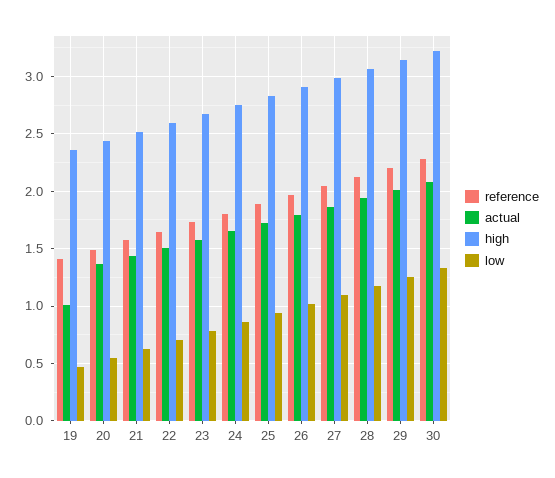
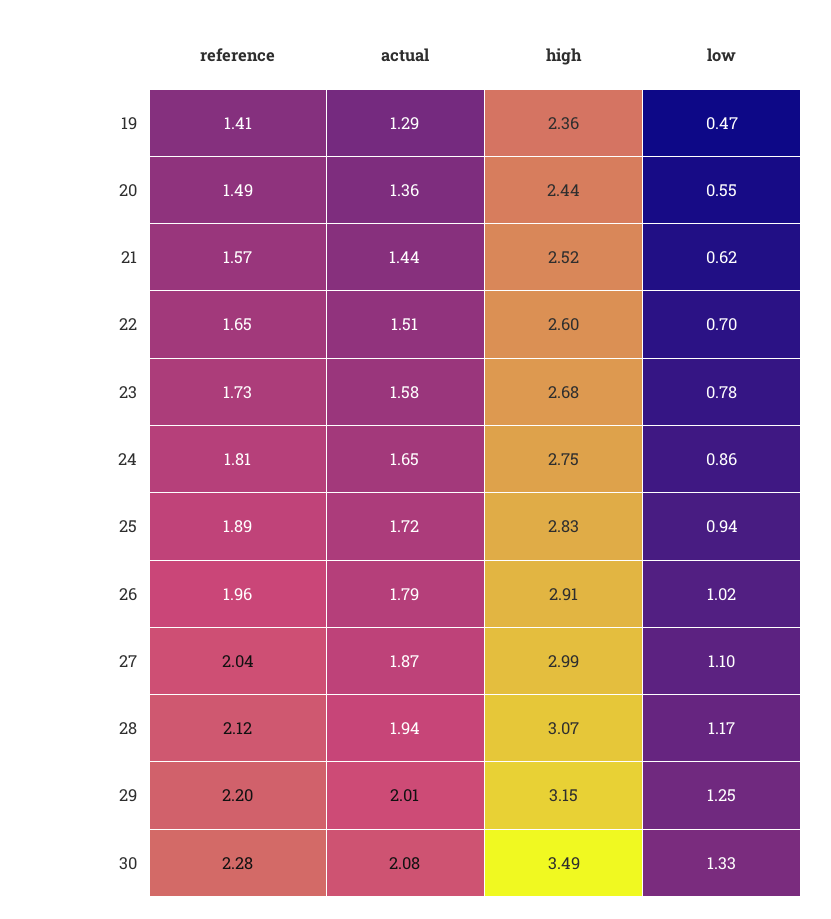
  {
    "reference": {
      "19": 1.41,
      "20": 1.49,
      "21": 1.57,
      "22": 1.65,
      "23": 1.73,
      "24": 1.81,
      "25": 1.89,
      "26": 1.96,
      "27": 2.04,
      "28": 2.12,
      "29": 2.2,
      "30": 2.28
    },
    "actual": {
-     "19": 1,
+     "19": 1.29,
      "20": 1.36,
      "21": 1.44,
      "22": 1.51,
      "23": 1.58,
      "24": 1.65,
      "25": 1.72,
      "26": 1.79,
      "27": 1.87,
      "28": 1.94,
      "29": 2.01,
      "30": 2.08
    },
    "high": {
      "19": 2.36,
      "20": 2.44,
      "21": 2.52,
      "22": 2.6,
      "23": 2.68,
      "24": 2.75,
      "25": 2.83,
      "26": 2.91,
      "27": 2.99,
      "28": 3.07,
      "29": 3.15,
-     "30": 3.2
+     "30": 3.49
    },
    "low": {
      "19": 0.47,
      "20": 0.55,
      "21": 0.62,
      "22": 0.7,
      "23": 0.78,
      "24": 0.86,
      "25": 0.94,
      "26": 1.02,
      "27": 1.1,
      "28": 1.17,
      "29": 1.25,
      "30": 1.33
    }
  }

